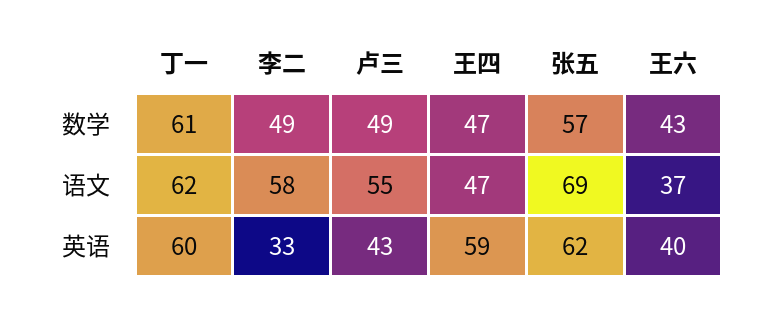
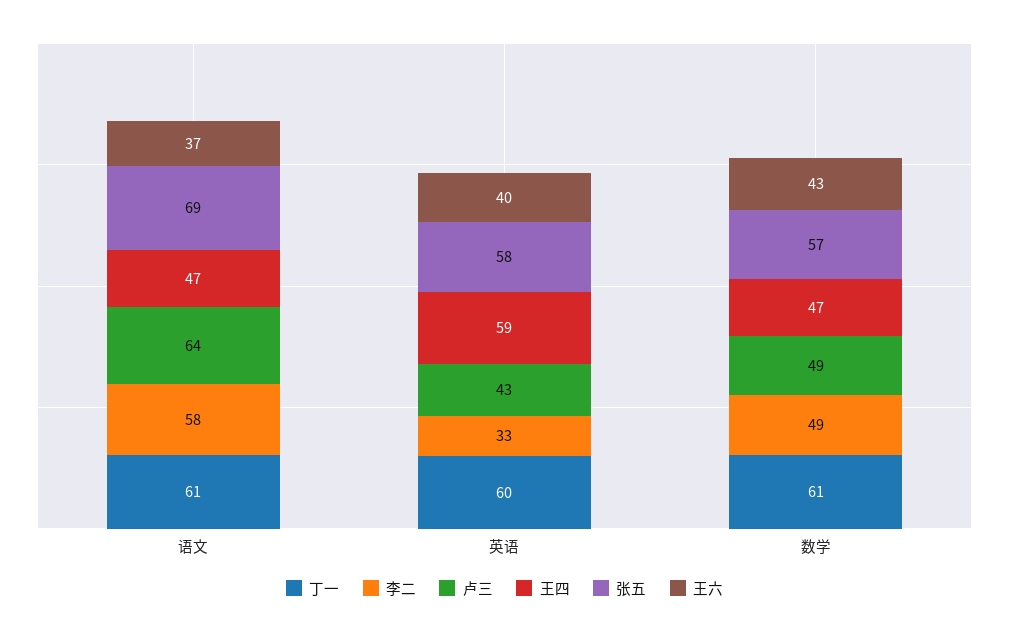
  {
    "丁一": {
      "数学": 61,
-     "语文": 62,
+     "语文": 61,
      "英语": 60
    },
    "李二": {
      "数学": 49,
      "语文": 58,
      "英语": 33
    },
    "卢三": {
      "数学": 49,
-     "语文": 55,
+     "语文": 64,
      "英语": 43
    },
    "王四": {
      "数学": 47,
      "语文": 47,
      "英语": 59
    },
    "张五": {
      "数学": 57,
      "语文": 69,
-     "英语": 62
+     "英语": 58
    },
    "王六": {
      "数学": 43,
      "语文": 37,
      "英语": 40
    }
  }

